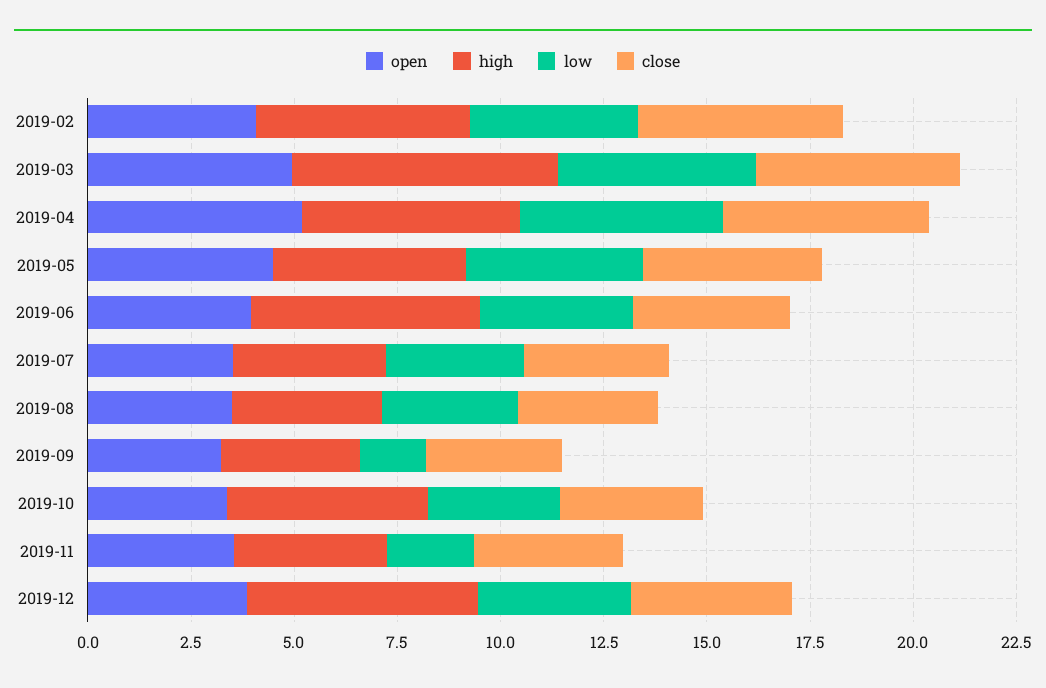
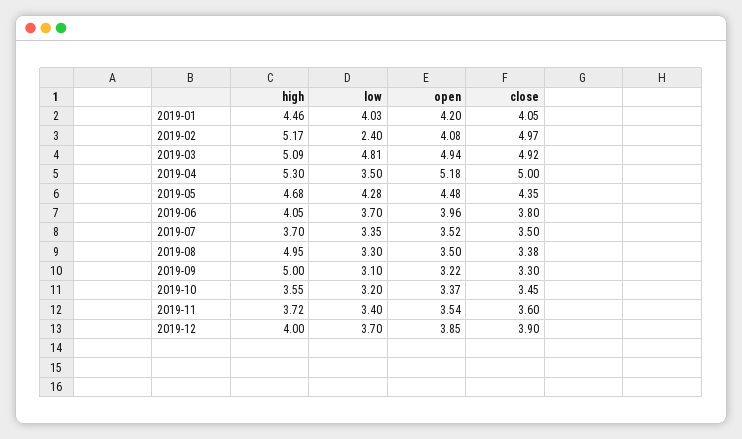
  {
    "open": {
      "2019-02": 4.08,
      "2019-03": 4.94,
      "2019-04": 5.18,
      "2019-05": 4.48,
      "2019-06": 3.96,
      "2019-07": 3.52,
      "2019-08": 3.5,
      "2019-09": 3.22,
      "2019-10": 3.37,
      "2019-11": 3.54,
-     "2019-12": 3.85
+     "2019-12": 3.85,
+     "2019-01": 4.2
    },
    "high": {
      "2019-02": 5.17,
-     "2019-03": 6.5,
+     "2019-03": 5.09,
      "2019-04": 5.3,
      "2019-05": 4.68,
-     "2019-06": 5.5,
+     "2019-06": 4.05,
      "2019-07": 3.7,
-     "2019-08": 3.5,
+     "2019-08": 4.95,
-     "2019-09": 3.5,
+     "2019-09": 5,
-     "2019-10": 5,
+     "2019-10": 3.55,
      "2019-11": 3.72,
-     "2019-12": 5.5
+     "2019-12": 4,
+     "2019-01": 4.46
    },
    "low": {
-     "2019-02": 4,
+     "2019-02": 2.4,
      "2019-03": 4.81,
-     "2019-04": 5,
+     "2019-04": 3.5,
      "2019-05": 4.28,
      "2019-06": 3.7,
      "2019-07": 3.35,
      "2019-08": 3.3,
-     "2019-09": 1.5,
+     "2019-09": 3.1,
      "2019-10": 3.2,
-     "2019-11": 2,
+     "2019-11": 3.4,
-     "2019-12": 3.7
+     "2019-12": 3.7,
+     "2019-01": 4.03
    },
    "close": {
      "2019-02": 4.97,
      "2019-03": 4.92,
      "2019-04": 5,
      "2019-05": 4.35,
      "2019-06": 3.8,
      "2019-07": 3.5,
      "2019-08": 3.38,
      "2019-09": 3.3,
      "2019-10": 3.45,
      "2019-11": 3.6,
-     "2019-12": 3.9
+     "2019-12": 3.9,
+     "2019-01": 4.05
    }
  }

